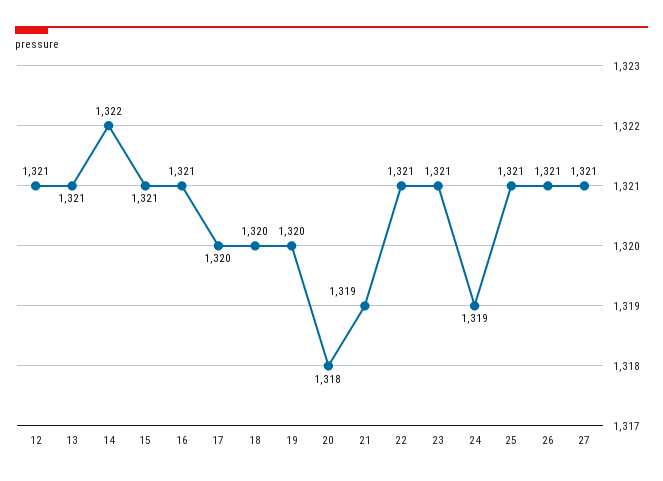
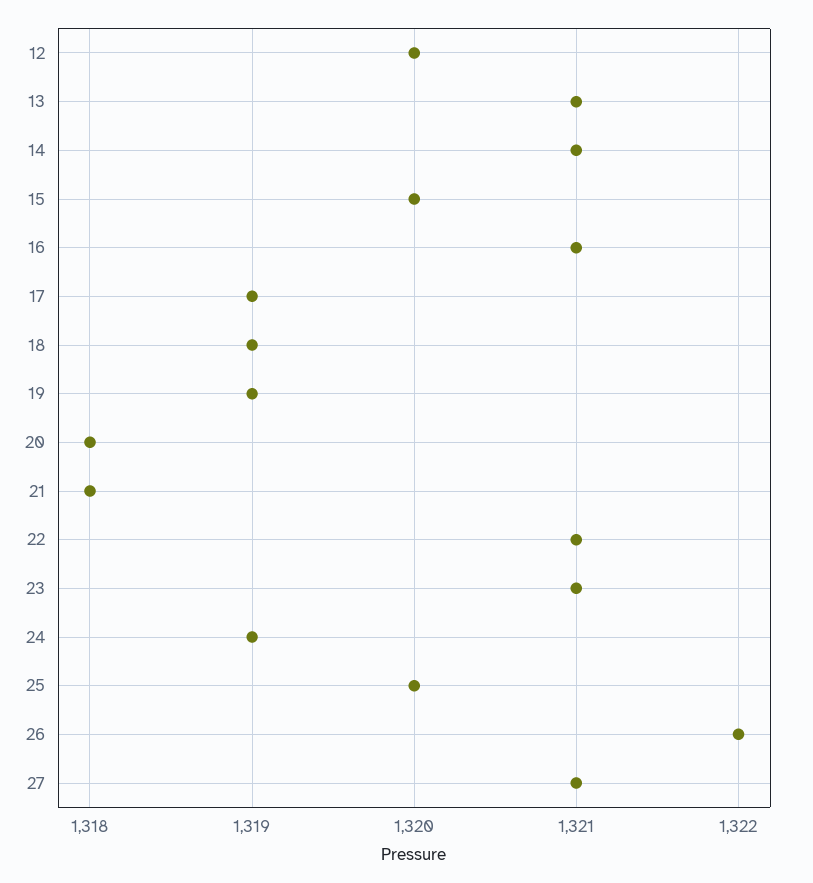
  {
-   "12": 1321,
+   "12": 1320,
    "13": 1321,
-   "14": 1322,
+   "14": 1321,
-   "15": 1321,
+   "15": 1320,
    "16": 1321,
-   "17": 1320,
+   "17": 1319,
-   "18": 1320,
+   "18": 1319,
-   "19": 1320,
+   "19": 1319,
    "20": 1318,
-   "21": 1319,
+   "21": 1318,
    "22": 1321,
    "23": 1321,
    "24": 1319,
-   "25": 1321,
+   "25": 1320,
-   "26": 1321,
+   "26": 1322,
    "27": 1321
  }

